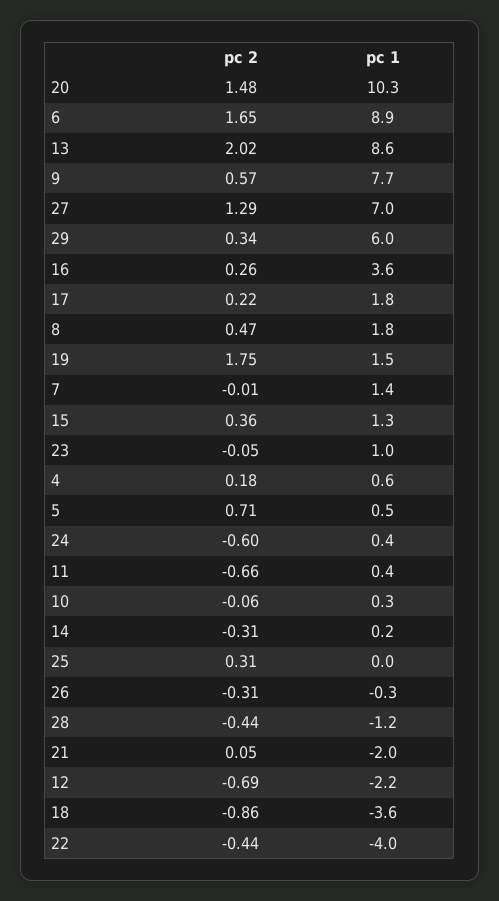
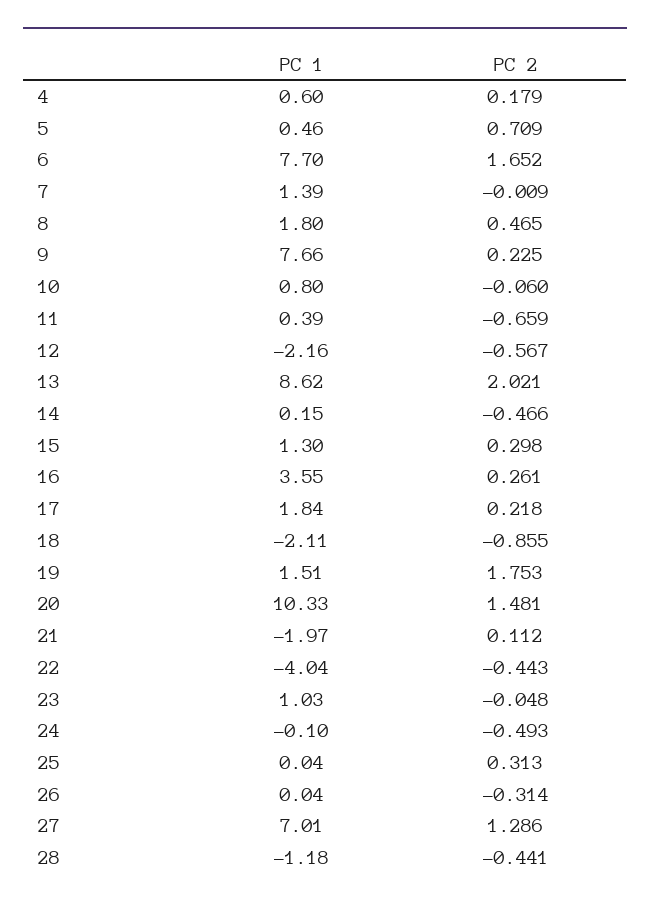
  {
    "pc 2": {
      "20": 1.481,
      "6": 1.652,
      "13": 2.021,
-     "9": 0.57,
+     "9": 0.225,
      "27": 1.286,
-     "29": 0.34,
      "16": 0.261,
      "17": 0.218,
      "8": 0.465,
      "19": 1.753,
      "7": -0.009,
-     "15": 0.36,
+     "15": 0.298,
      "23": -0.048,
      "4": 0.179,
      "5": 0.709,
-     "24": -0.6,
+     "24": -0.493,
      "11": -0.659,
      "10": -0.06,
-     "14": -0.31,
+     "14": -0.466,
      "25": 0.313,
      "26": -0.314,
      "28": -0.441,
-     "21": 0.05,
+     "21": 0.112,
-     "12": -0.69,
+     "12": -0.567,
      "18": -0.855,
      "22": -0.443
    },
    "pc 1": {
      "20": 10.33,
-     "6": 8.9,
+     "6": 7.7,
      "13": 8.62,
      "9": 7.66,
      "27": 7.01,
-     "29": 6,
      "16": 3.55,
      "17": 1.84,
      "8": 1.8,
      "19": 1.51,
      "7": 1.39,
      "15": 1.3,
      "23": 1.03,
      "4": 0.6,
      "5": 0.46,
-     "24": 0.4,
+     "24": -0.1,
      "11": 0.39,
-     "10": 0.3,
+     "10": 0.8,
      "14": 0.15,
      "25": 0.04,
-     "26": -0.3,
+     "26": 0.04,
      "28": -1.18,
      "21": -1.97,
      "12": -2.16,
-     "18": -3.6,
+     "18": -2.11,
      "22": -4.04
    }
  }

